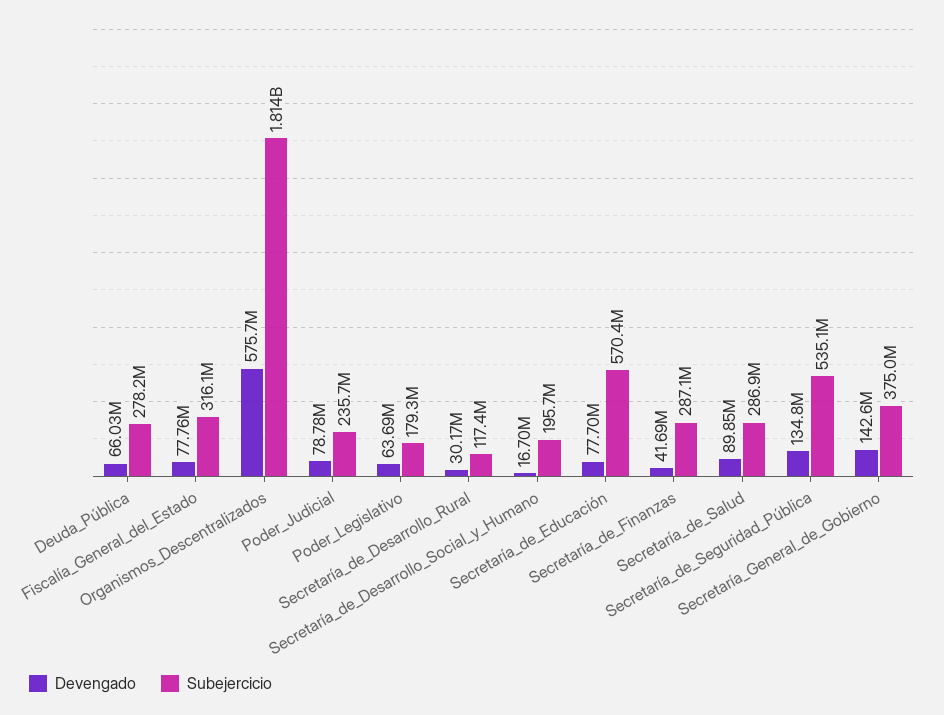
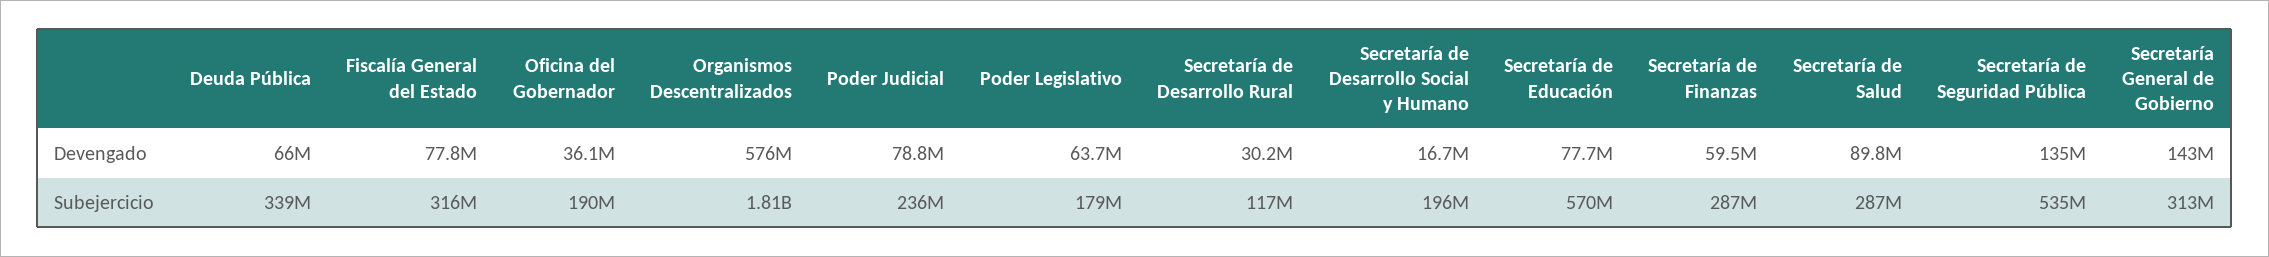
  {
    "Devengado": {
      "Deuda_Pública": 66030000,
      "Fiscalía_General_del_Estado": 77760000,
      "Organismos_Descentralizados": 575700000,
      "Poder_Judicial": 78780000,
      "Poder_Legislativo": 63690000,
      "Secretaría_de_Desarrollo_Rural": 30170000,
      "Secretaría_de_Desarrollo_Social_y_Humano": 16700000,
      "Secretaría_de_Educación": 77700000,
-     "Secretaría_de_Finanzas": 41690000,
+     "Secretaría_de_Finanzas": 59500000,
      "Secretaría_de_Salud": 89850000,
      "Secretaría_de_Seguridad_Pública": 134800000,
-     "Secretaría_General_de_Gobierno": 142600000
+     "Secretaría_General_de_Gobierno": 142600000,
+     "Oficina del Gobernador": 36100000
    },
    "Subejercicio": {
-     "Deuda_Pública": 278200000,
+     "Deuda_Pública": 339000000,
      "Fiscalía_General_del_Estado": 316100000,
      "Organismos_Descentralizados": 1814000000,
      "Poder_Judicial": 235700000,
      "Poder_Legislativo": 179300000,
      "Secretaría_de_Desarrollo_Rural": 117400000,
      "Secretaría_de_Desarrollo_Social_y_Humano": 195700000,
      "Secretaría_de_Educación": 570400000,
      "Secretaría_de_Finanzas": 287100000,
      "Secretaría_de_Salud": 286900000,
      "Secretaría_de_Seguridad_Pública": 535100000,
-     "Secretaría_General_de_Gobierno": 375000000
+     "Secretaría_General_de_Gobierno": 313000000,
+     "Oficina del Gobernador": 190000000
    }
  }

